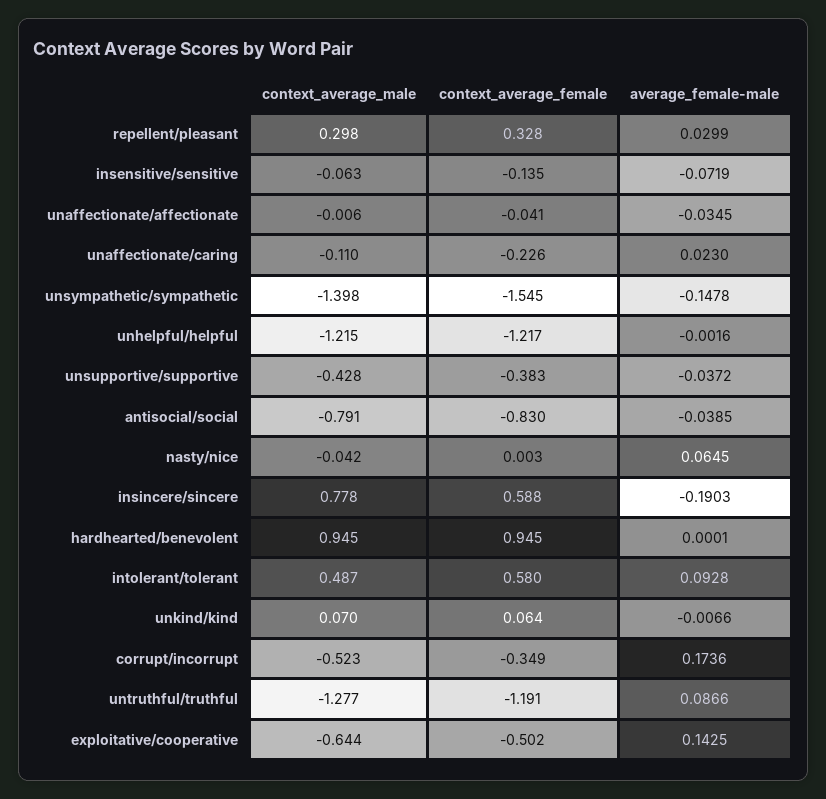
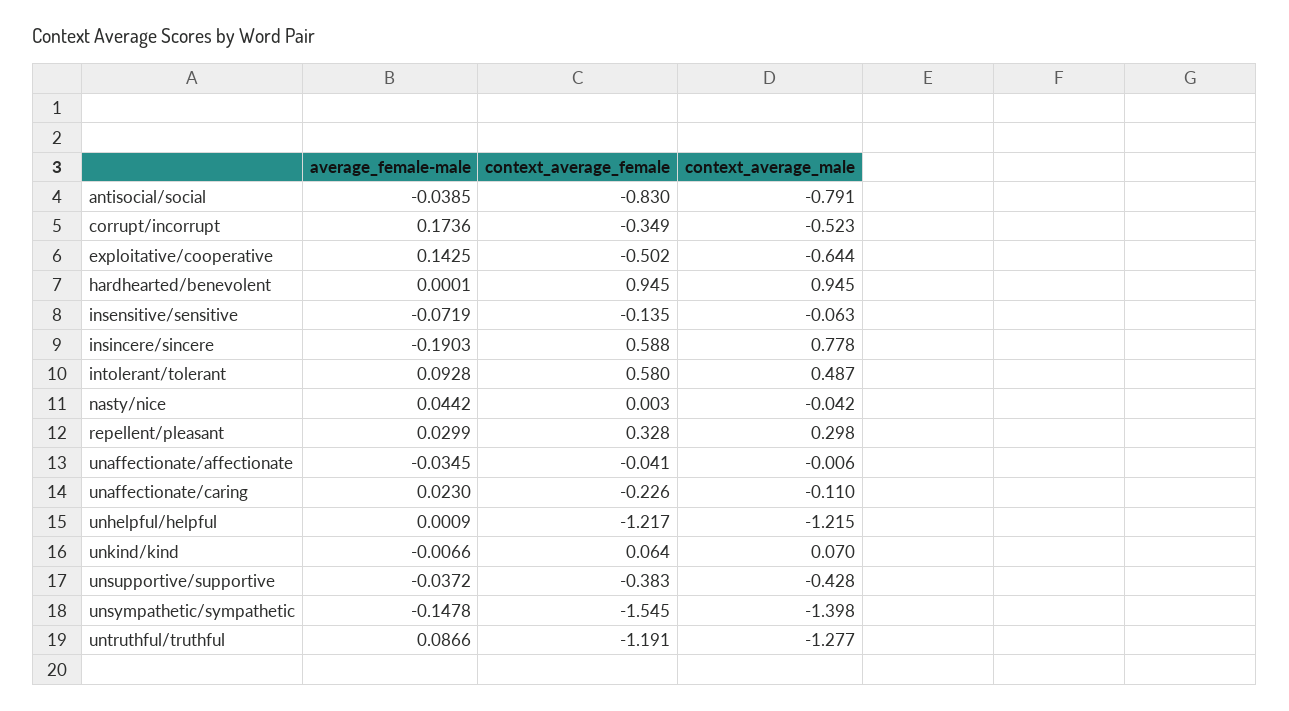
  {
    "context_average_male": {
      "repellent/pleasant": 0.298,
      "insensitive/sensitive": -0.063,
      "unaffectionate/affectionate": -0.006,
      "unaffectionate/caring": -0.11,
      "unsympathetic/sympathetic": -1.398,
      "unhelpful/helpful": -1.215,
      "unsupportive/supportive": -0.428,
      "antisocial/social": -0.791,
      "nasty/nice": -0.042,
      "insincere/sincere": 0.778,
      "hardhearted/benevolent": 0.945,
      "intolerant/tolerant": 0.487,
      "unkind/kind": 0.07,
      "corrupt/incorrupt": -0.523,
      "untruthful/truthful": -1.277,
      "exploitative/cooperative": -0.644
    },
    "context_average_female": {
      "repellent/pleasant": 0.328,
      "insensitive/sensitive": -0.135,
      "unaffectionate/affectionate": -0.041,
      "unaffectionate/caring": -0.226,
      "unsympathetic/sympathetic": -1.545,
      "unhelpful/helpful": -1.217,
      "unsupportive/supportive": -0.383,
      "antisocial/social": -0.83,
      "nasty/nice": 0.003,
      "insincere/sincere": 0.588,
      "hardhearted/benevolent": 0.945,
      "intolerant/tolerant": 0.58,
      "unkind/kind": 0.064,
      "corrupt/incorrupt": -0.349,
      "untruthful/truthful": -1.191,
      "exploitative/cooperative": -0.502
    },
    "average_female-male": {
      "repellent/pleasant": 0.0299,
      "insensitive/sensitive": -0.0719,
      "unaffectionate/affectionate": -0.0345,
      "unaffectionate/caring": 0.023,
      "unsympathetic/sympathetic": -0.1478,
-     "unhelpful/helpful": -0.0016,
+     "unhelpful/helpful": 0.0009,
      "unsupportive/supportive": -0.0372,
      "antisocial/social": -0.0385,
-     "nasty/nice": 0.0645,
+     "nasty/nice": 0.0442,
      "insincere/sincere": -0.1903,
      "hardhearted/benevolent": 0.0001,
      "intolerant/tolerant": 0.0928,
      "unkind/kind": -0.0066,
      "corrupt/incorrupt": 0.1736,
      "untruthful/truthful": 0.0866,
      "exploitative/cooperative": 0.1425
    }
  }

